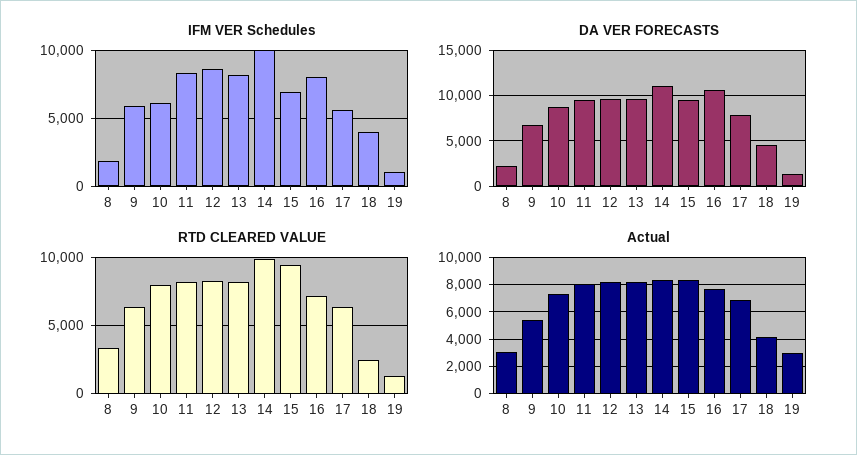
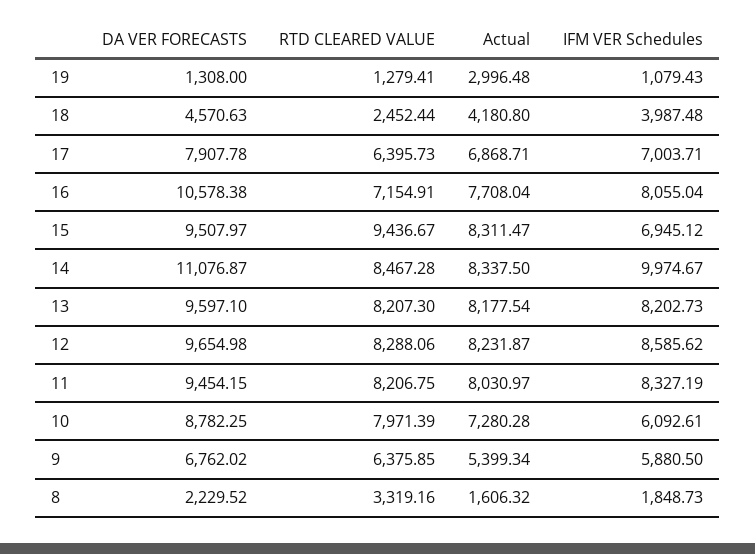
  {
    "IFM VER Schedules": {
      "8": 1848.73,
      "9": 5880.5,
      "10": 6092.61,
      "11": 8327.19,
      "12": 8585.62,
      "13": 8202.73,
      "14": 9974.67,
      "15": 6945.12,
      "16": 8055.04,
-     "17": 5500,
+     "17": 7003.71,
      "18": 3987.48,
      "19": 1079.43
    },
    "DA VER FORECASTS": {
      "8": 2229.52,
      "9": 6762.02,
      "10": 8782.25,
      "11": 9454.15,
      "12": 9654.98,
      "13": 9597.1,
      "14": 11076.87,
      "15": 9507.97,
      "16": 10578.38,
      "17": 7907.78,
      "18": 4570.63,
      "19": 1308
    },
    "RTD CLEARED VALUE": {
      "8": 3319.16,
      "9": 6375.85,
      "10": 7971.39,
      "11": 8206.75,
      "12": 8288.06,
      "13": 8207.3,
-     "14": 10000,
+     "14": 8467.28,
      "15": 9436.67,
      "16": 7154.91,
      "17": 6395.73,
      "18": 2452.44,
      "19": 1279.41
    },
    "Actual": {
-     "8": 3000,
+     "8": 1606.32,
      "9": 5399.34,
      "10": 7280.28,
      "11": 8030.97,
      "12": 8231.87,
      "13": 8177.54,
      "14": 8337.5,
      "15": 8311.47,
      "16": 7708.04,
      "17": 6868.71,
      "18": 4180.8,
      "19": 2996.48
    }
  }

